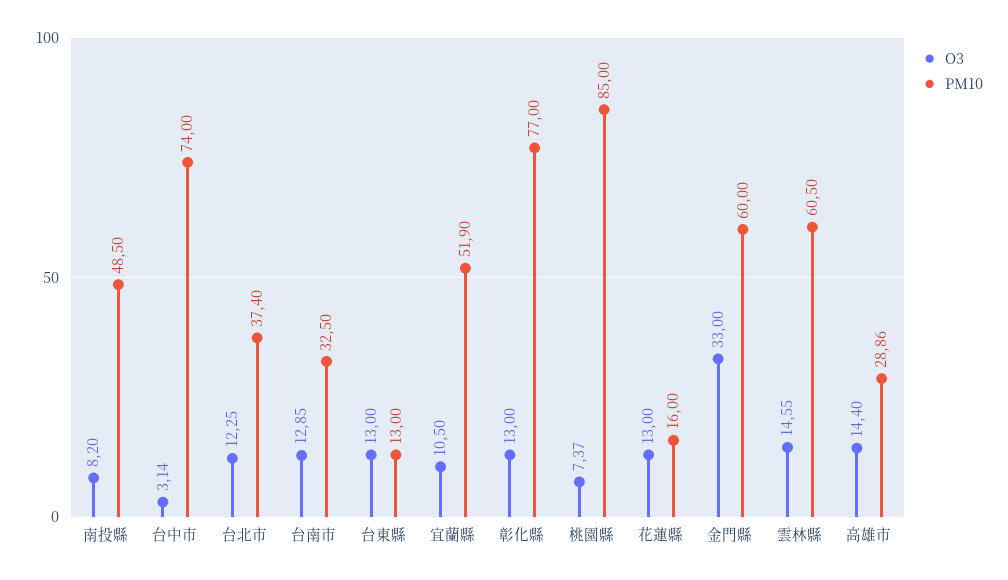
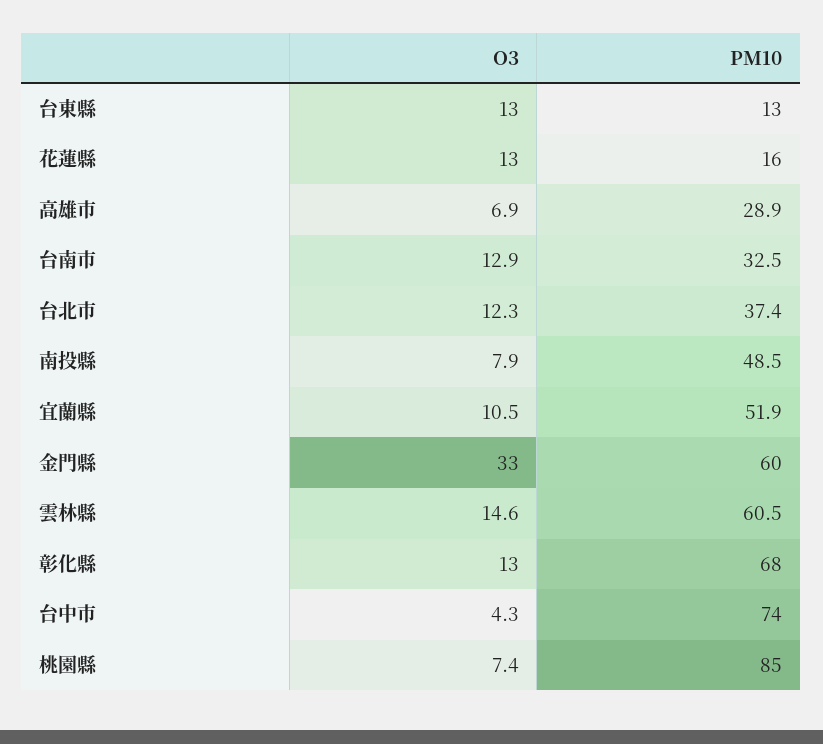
  {
    "O3": {
-     "南投縣": 8.2,
+     "南投縣": 7.9,
-     "台中市": 3.14,
+     "台中市": 4.3,
      "台北市": 12.25,
      "台南市": 12.85,
      "台東縣": 13,
      "宜蘭縣": 10.5,
      "彰化縣": 13,
      "桃園縣": 7.37,
      "花蓮縣": 13,
      "金門縣": 33,
      "雲林縣": 14.55,
-     "高雄市": 14.4
+     "高雄市": 6.9
    },
    "PM10": {
      "南投縣": 48.5,
      "台中市": 74,
      "台北市": 37.4,
      "台南市": 32.5,
      "台東縣": 13,
      "宜蘭縣": 51.9,
-     "彰化縣": 77,
+     "彰化縣": 68,
      "桃園縣": 85,
      "花蓮縣": 16,
      "金門縣": 60,
      "雲林縣": 60.5,
      "高雄市": 28.86
    }
  }

